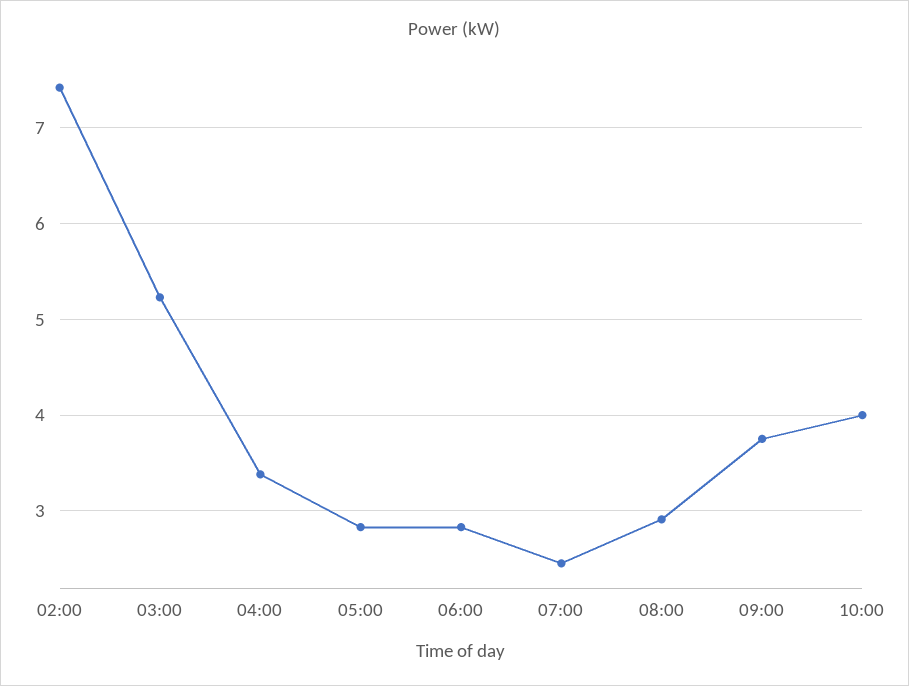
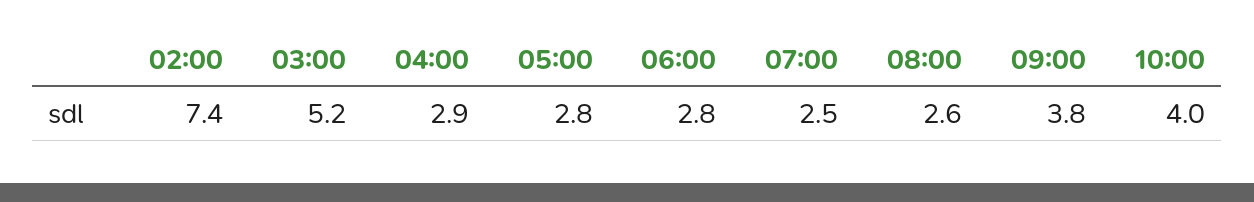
  {
    "02:00": 7.4,
    "03:00": 5.2,
-   "04:00": 3.4,
+   "04:00": 2.9,
    "05:00": 2.8,
    "06:00": 2.8,
    "07:00": 2.5,
-   "08:00": 2.9,
+   "08:00": 2.6,
    "09:00": 3.8,
    "10:00": 4
  }

